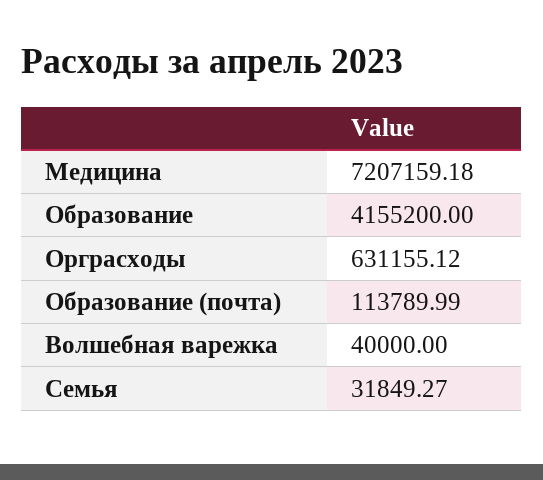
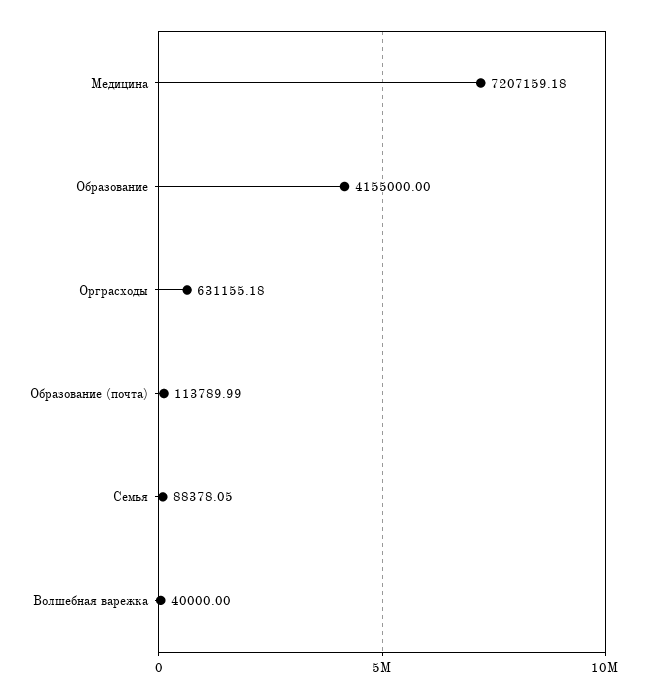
  {
    "Медицина": 7207159.18,
-   "Образование": 4155200,
+   "Образование": 4155000,
-   "Орграсходы": 631155.12,
+   "Орграсходы": 631155.18,
    "Образование (почта)": 113789.99,
    "Волшебная варежка": 40000,
-   "Семья": 31849.27
+   "Семья": 88378.05
  }

